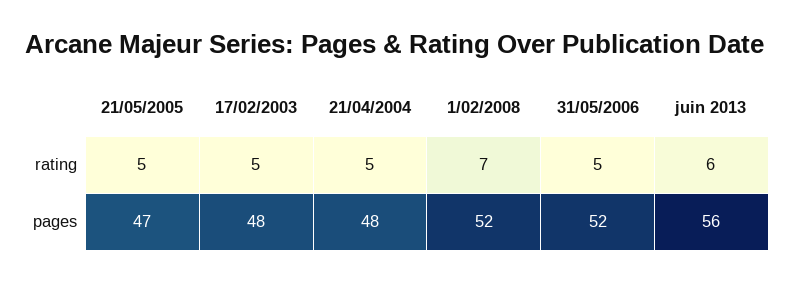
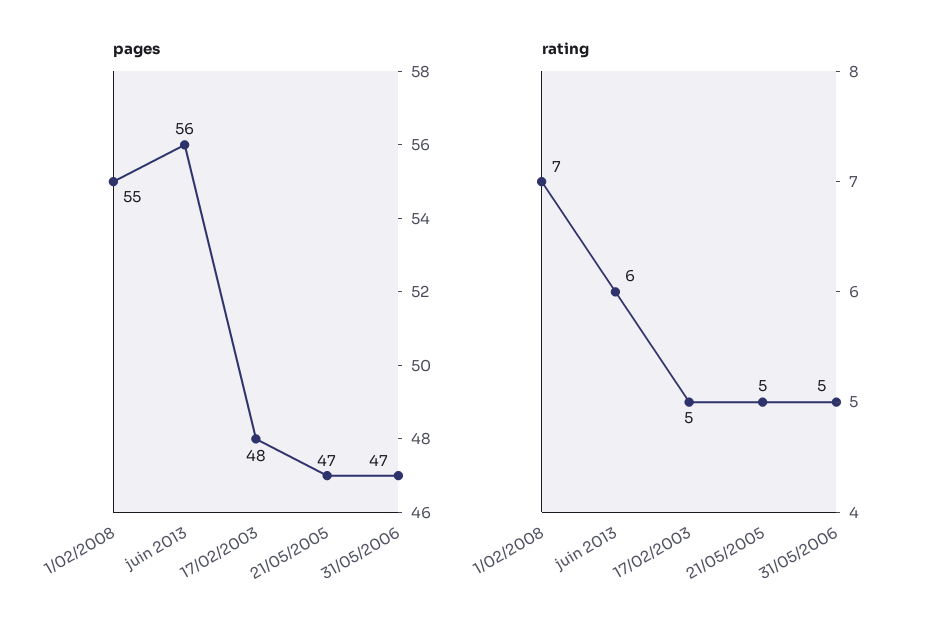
  {
    "rating": {
      "21/05/2005": 5,
      "17/02/2003": 5,
-     "21/04/2004": 5,
      "1/02/2008": 7,
      "31/05/2006": 5,
      "juin 2013": 6
    },
    "pages": {
      "21/05/2005": 47,
      "17/02/2003": 48,
-     "21/04/2004": 48,
-     "1/02/2008": 52,
+     "1/02/2008": 55,
-     "31/05/2006": 52,
+     "31/05/2006": 47,
      "juin 2013": 56
    }
  }

